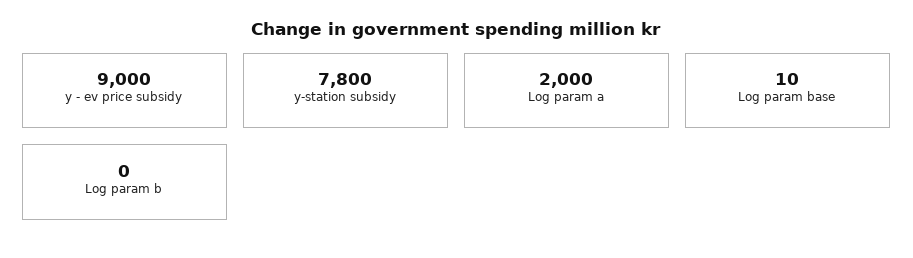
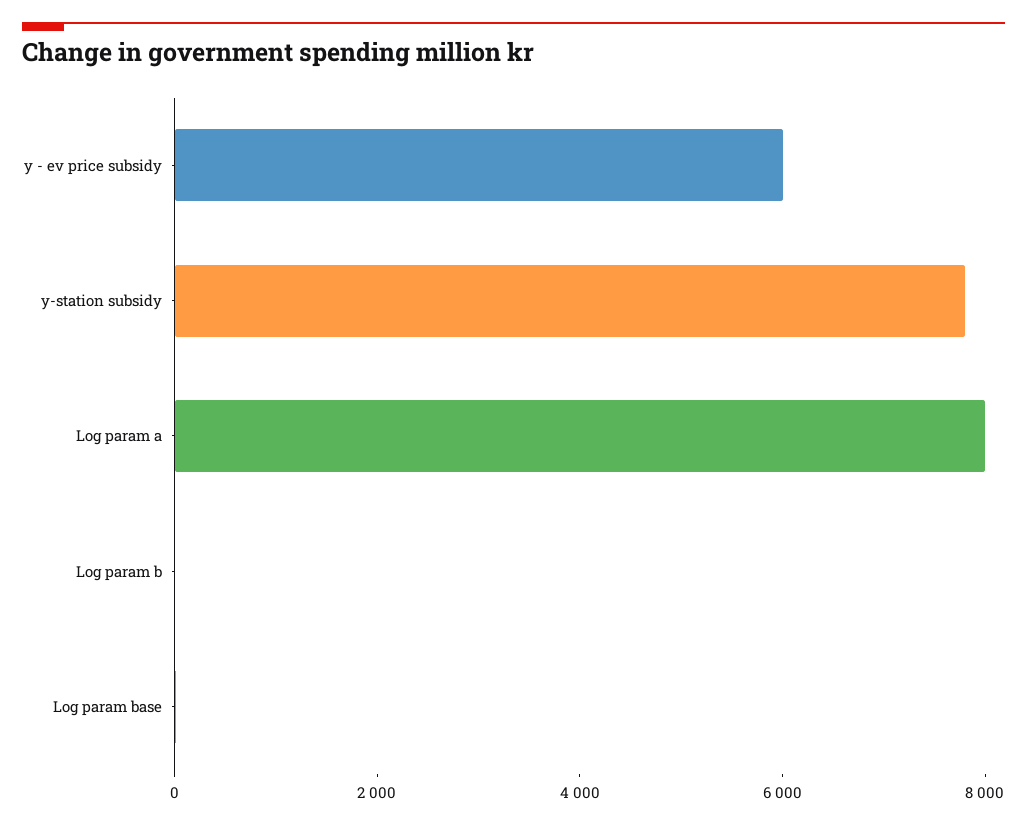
  {
-   "y - ev price subsidy": 9000,
+   "y - ev price subsidy": 6000,
    "y-station subsidy": 7800,
-   "Log param a": 2000,
+   "Log param a": 8000,
    "Log param base": 10,
    "Log param b": 0
  }

